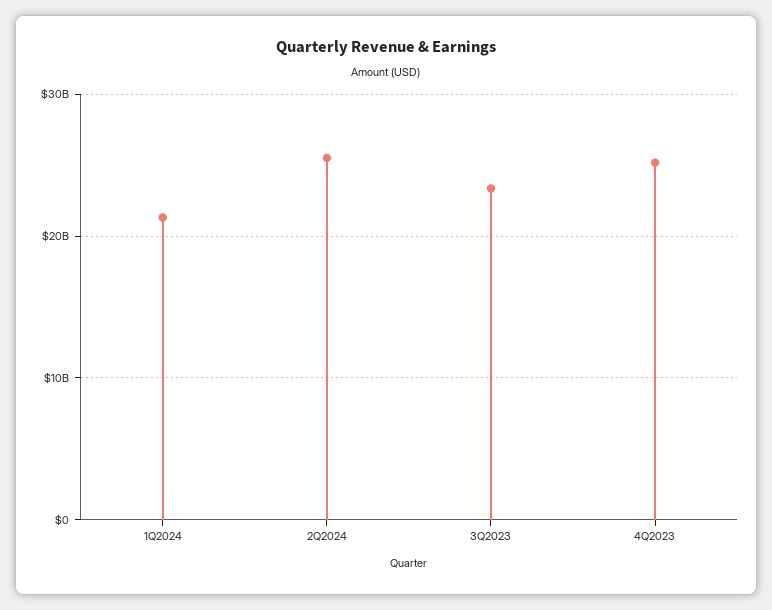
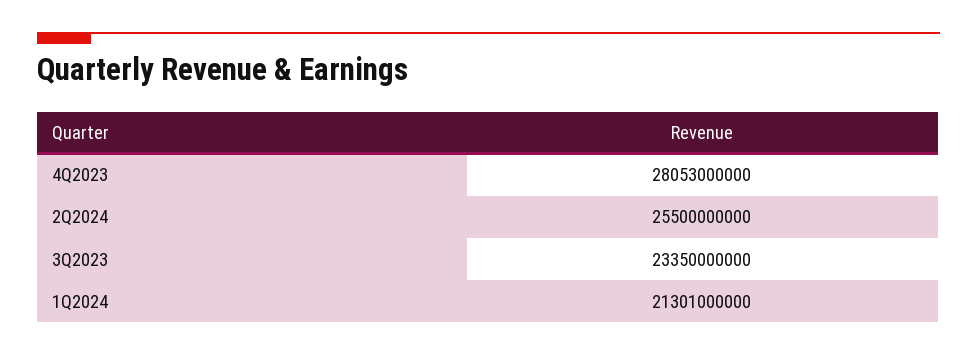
  {
    "1Q2024": 21301000000,
    "2Q2024": 25500000000,
    "3Q2023": 23350000000,
-   "4Q2023": 25000000000
+   "4Q2023": 28053000000
  }

